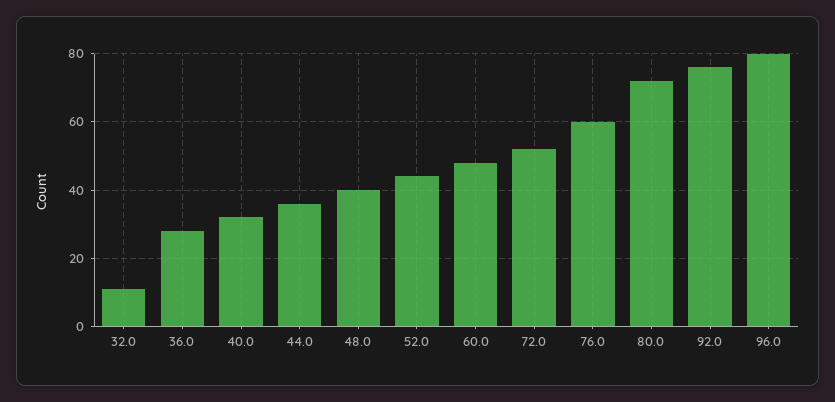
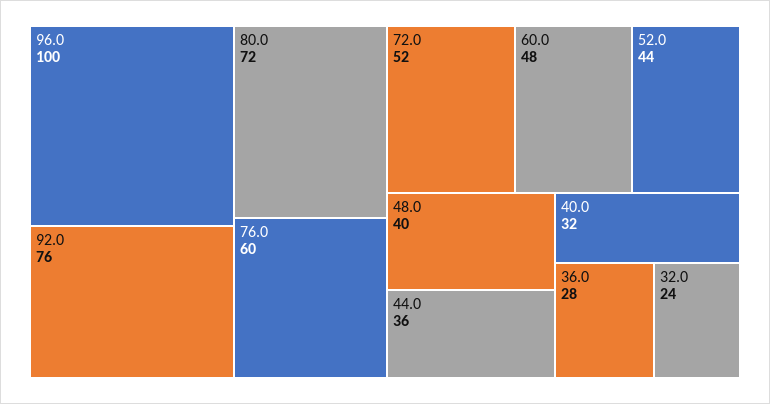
  {
-   "32.0": 10,
+   "32.0": 24,
    "36.0": 28,
    "40.0": 32,
    "44.0": 36,
    "48.0": 40,
    "52.0": 44,
    "60.0": 48,
    "72.0": 52,
    "76.0": 60,
    "80.0": 72,
    "92.0": 76,
-   "96.0": 80
+   "96.0": 100
  }

